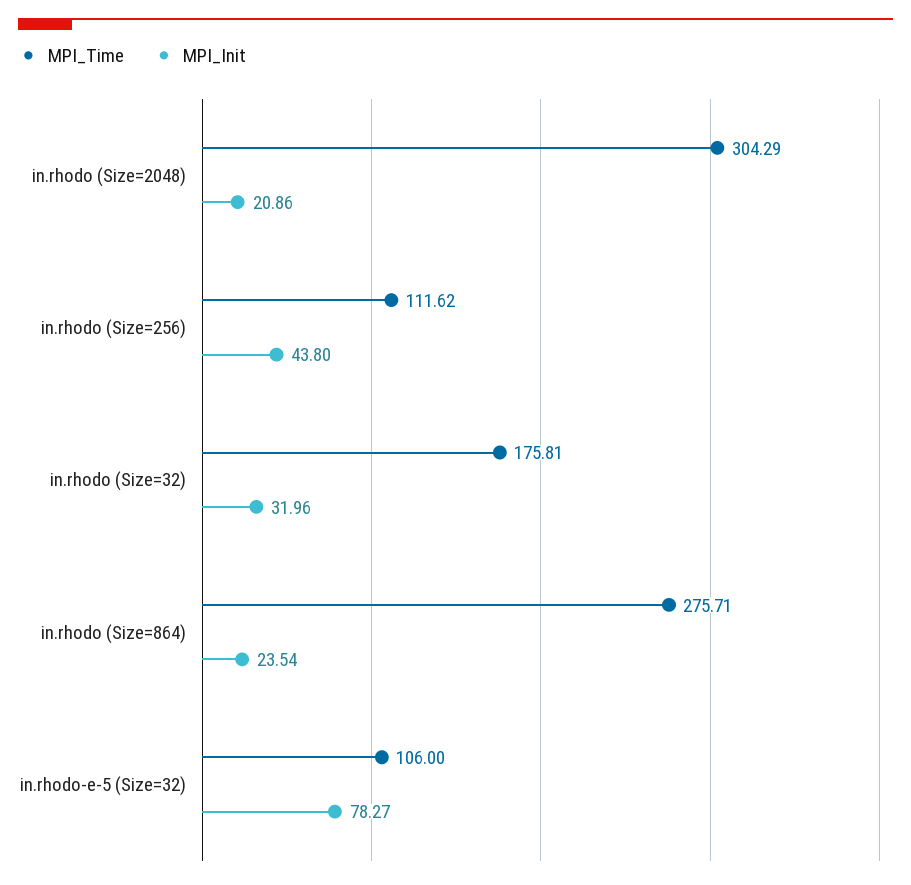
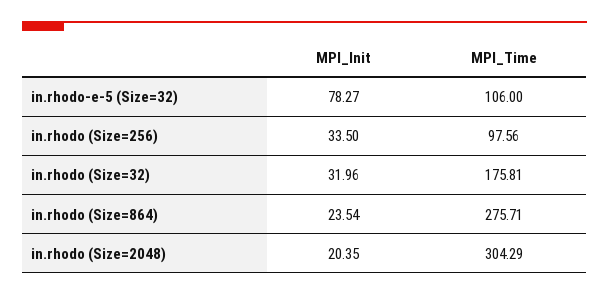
  {
    "MPI_Time": {
      "in.rhodo (Size=2048)": 304.29,
-     "in.rhodo (Size=256)": 111.62,
+     "in.rhodo (Size=256)": 97.56,
      "in.rhodo (Size=32)": 175.81,
      "in.rhodo (Size=864)": 275.71,
      "in.rhodo-e-5 (Size=32)": 106
    },
    "MPI_Init": {
-     "in.rhodo (Size=2048)": 20.86,
+     "in.rhodo (Size=2048)": 20.35,
-     "in.rhodo (Size=256)": 43.8,
+     "in.rhodo (Size=256)": 33.5,
      "in.rhodo (Size=32)": 31.96,
      "in.rhodo (Size=864)": 23.54,
      "in.rhodo-e-5 (Size=32)": 78.27
    }
  }

